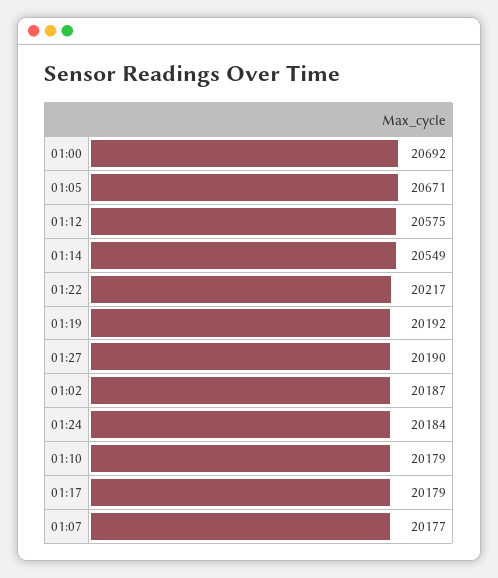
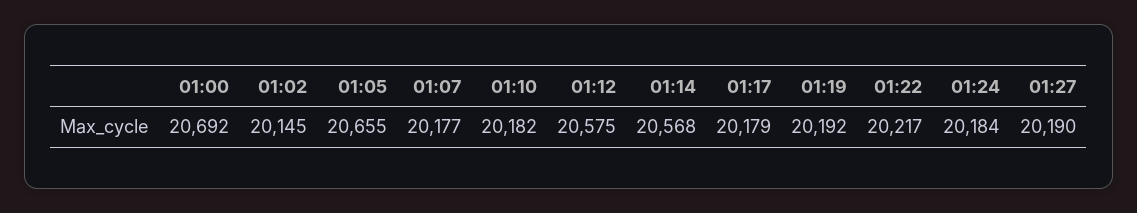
  {
    "01:00": 20692,
-   "01:05": 20671,
+   "01:05": 20655,
    "01:12": 20575,
-   "01:14": 20549,
+   "01:14": 20568,
    "01:22": 20217,
    "01:19": 20192,
    "01:27": 20190,
-   "01:02": 20187,
+   "01:02": 20145,
    "01:24": 20184,
-   "01:10": 20179,
+   "01:10": 20182,
    "01:17": 20179,
    "01:07": 20177
  }

